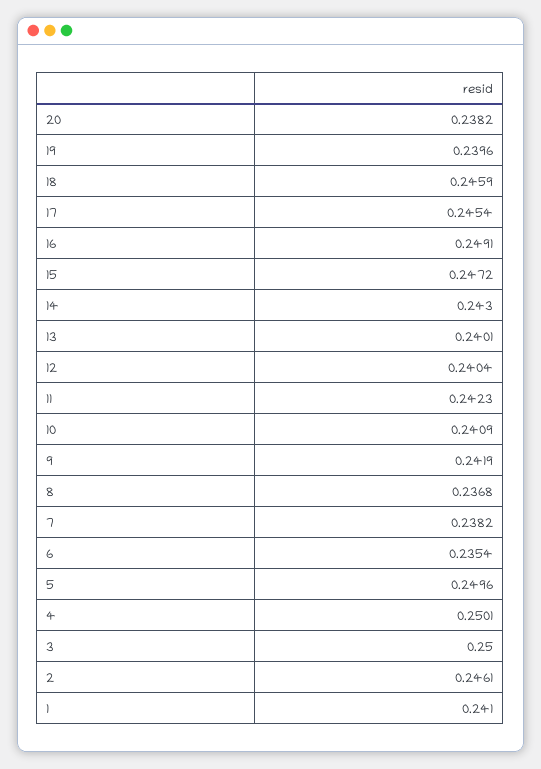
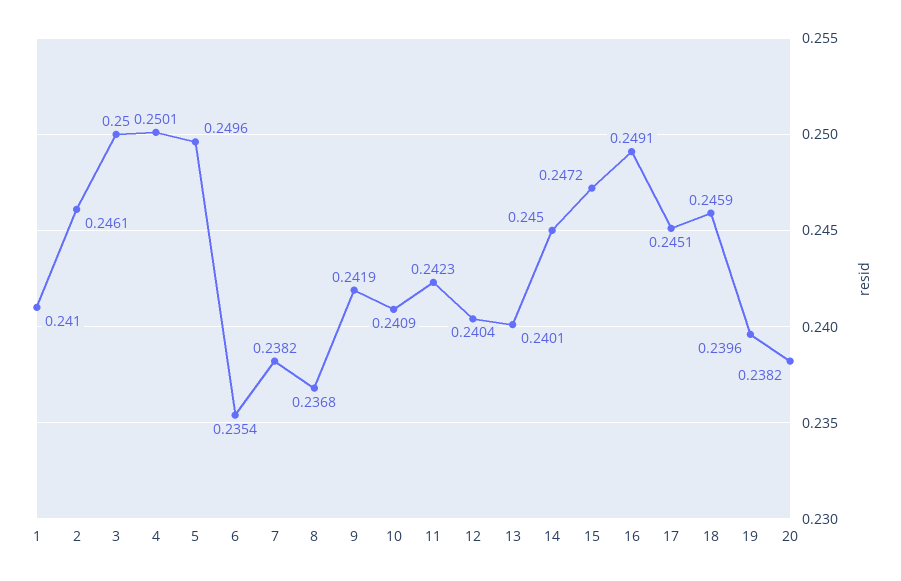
  {
    "20": 0.2382,
    "19": 0.2396,
    "18": 0.2459,
-   "17": 0.2454,
+   "17": 0.2451,
    "16": 0.2491,
    "15": 0.2472,
-   "14": 0.243,
+   "14": 0.245,
    "13": 0.2401,
    "12": 0.2404,
    "11": 0.2423,
    "10": 0.2409,
    "9": 0.2419,
    "8": 0.2368,
    "7": 0.2382,
    "6": 0.2354,
    "5": 0.2496,
    "4": 0.2501,
    "3": 0.25,
    "2": 0.2461,
    "1": 0.241
  }

